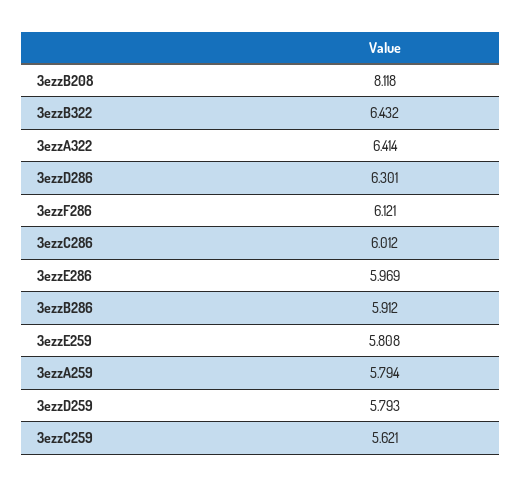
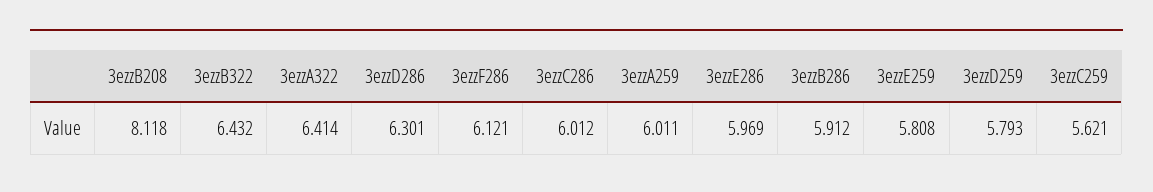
  {
    "3ezzB208": 8.118,
    "3ezzB322": 6.432,
    "3ezzA322": 6.414,
    "3ezzD286": 6.301,
    "3ezzF286": 6.121,
    "3ezzC286": 6.012,
    "3ezzE286": 5.969,
    "3ezzB286": 5.912,
    "3ezzE259": 5.808,
-   "3ezzA259": 5.794,
+   "3ezzA259": 6.011,
    "3ezzD259": 5.793,
    "3ezzC259": 5.621
  }

